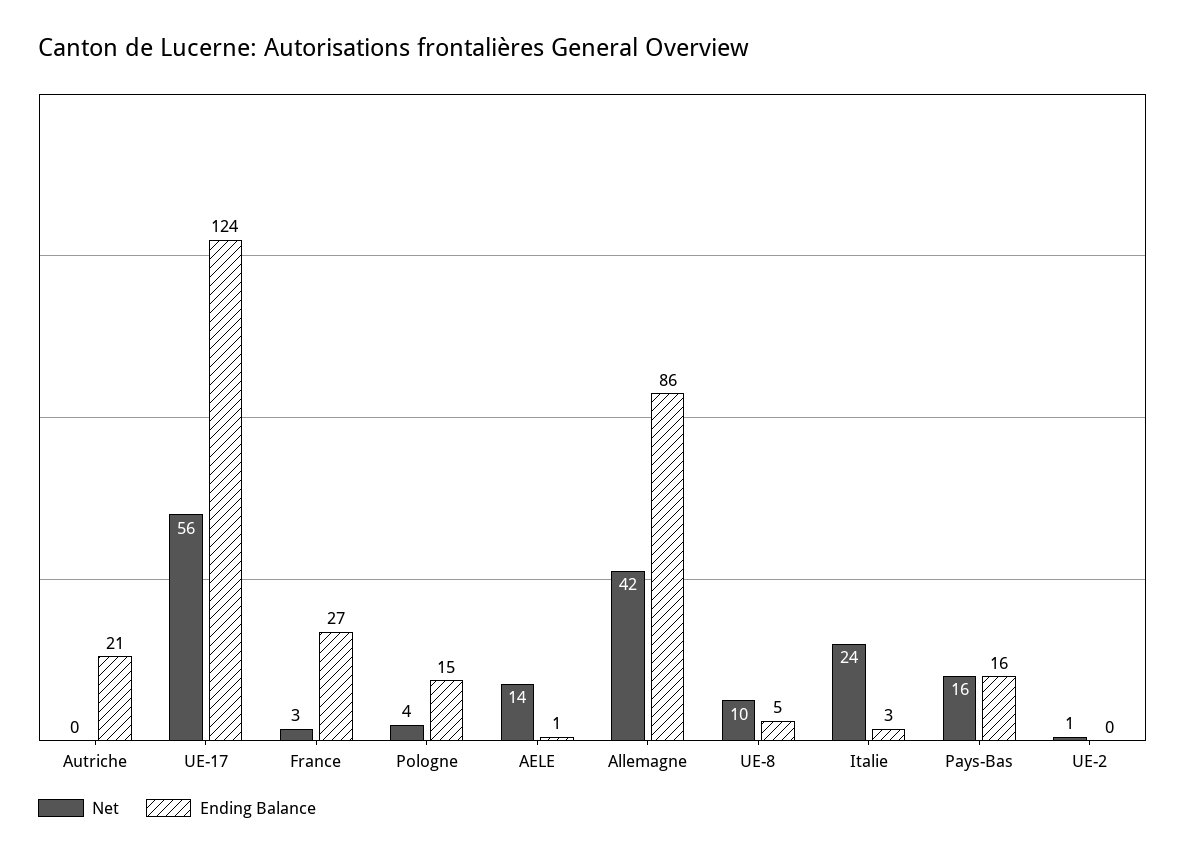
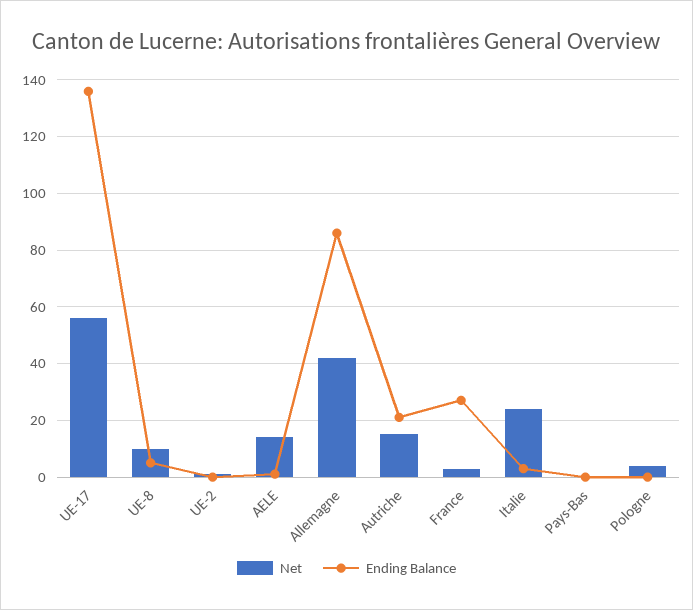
  {
    "Net": {
-     "Autriche": 0,
+     "Autriche": 15,
      "UE-17": 56,
      "France": 3,
      "Pologne": 4,
      "AELE": 14,
      "Allemagne": 42,
      "UE-8": 10,
      "Italie": 24,
-     "Pays-Bas": 16,
+     "Pays-Bas": 0,
      "UE-2": 1
    },
    "Ending Balance": {
      "Autriche": 21,
-     "UE-17": 124,
+     "UE-17": 135,
      "France": 27,
-     "Pologne": 15,
+     "Pologne": 0,
      "AELE": 1,
      "Allemagne": 86,
      "UE-8": 5,
      "Italie": 3,
-     "Pays-Bas": 16,
+     "Pays-Bas": 0,
      "UE-2": 0
    }
  }

